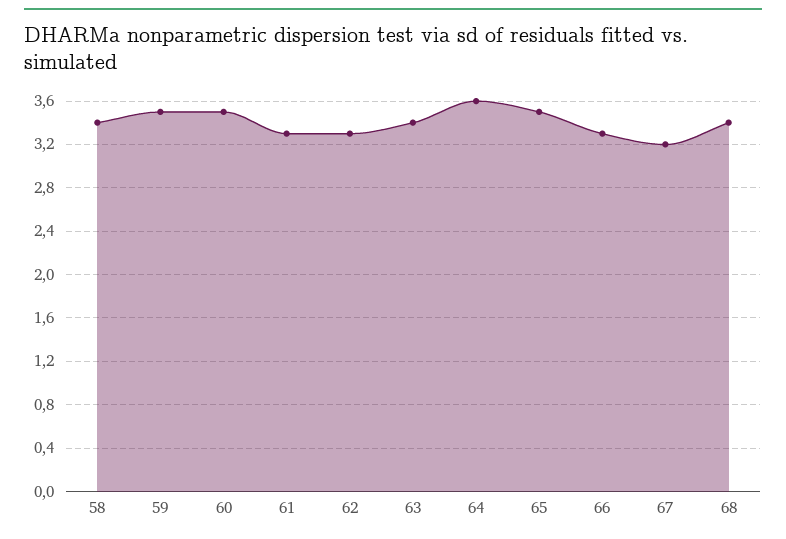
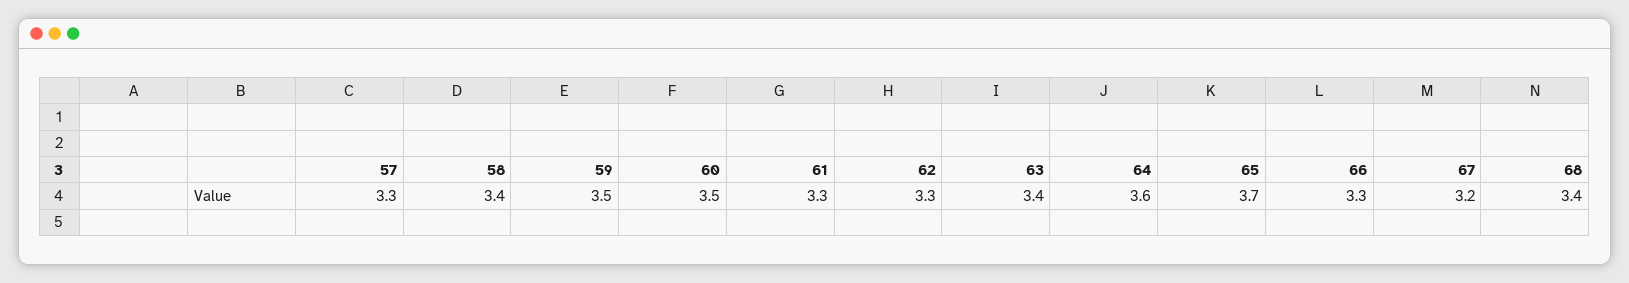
  {
    "58": 3.4,
    "59": 3.5,
    "60": 3.5,
    "61": 3.3,
    "62": 3.3,
    "63": 3.4,
    "64": 3.6,
-   "65": 3.5,
+   "65": 3.7,
    "66": 3.3,
    "67": 3.2,
-   "68": 3.4
+   "68": 3.4,
+   "57": 3.3
  }

